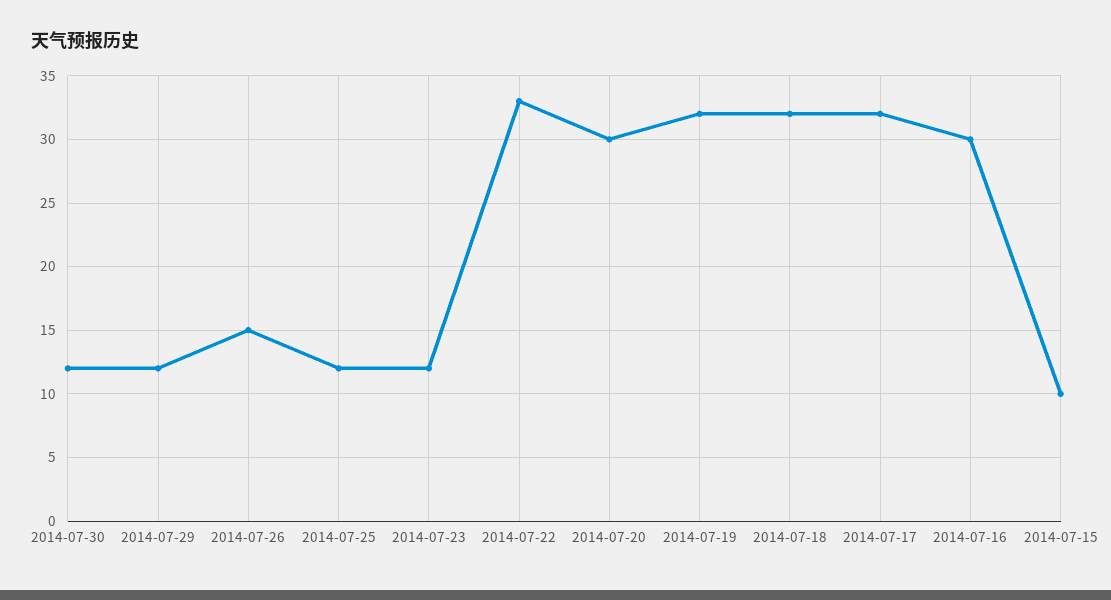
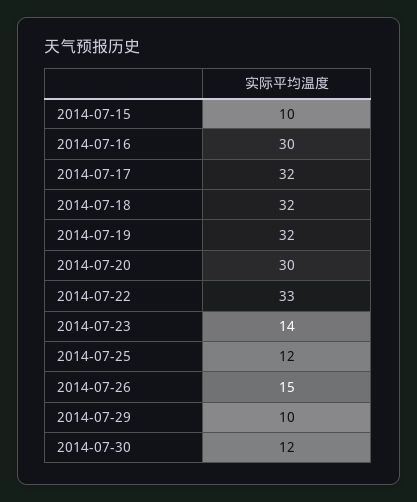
  {
    "2014-07-30": 12,
-   "2014-07-29": 12,
+   "2014-07-29": 10,
    "2014-07-26": 15,
    "2014-07-25": 12,
-   "2014-07-23": 12,
+   "2014-07-23": 14,
    "2014-07-22": 33,
    "2014-07-20": 30,
    "2014-07-19": 32,
    "2014-07-18": 32,
    "2014-07-17": 32,
    "2014-07-16": 30,
    "2014-07-15": 10
  }

